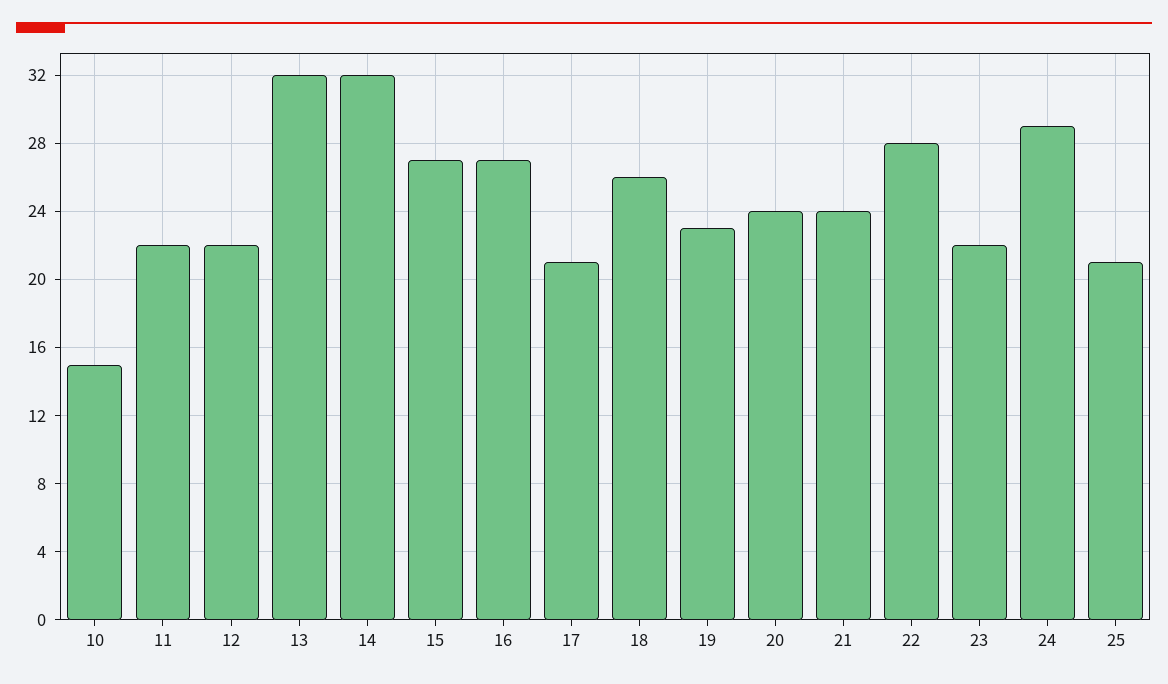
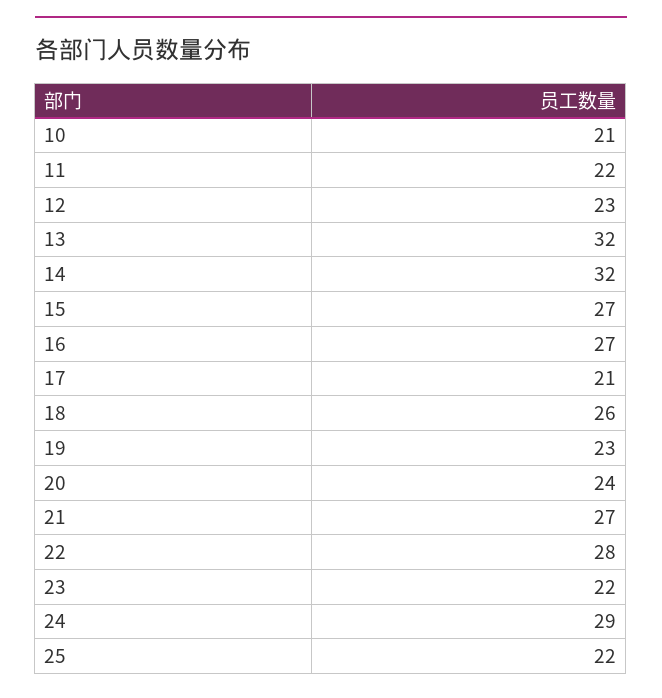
  {
-   "10": 15,
+   "10": 21,
    "11": 22,
-   "12": 22,
+   "12": 23,
    "13": 32,
    "14": 32,
    "15": 27,
    "16": 27,
    "17": 21,
    "18": 26,
    "19": 23,
    "20": 24,
-   "21": 24,
+   "21": 27,
    "22": 28,
    "23": 22,
    "24": 29,
-   "25": 21
+   "25": 22
  }

